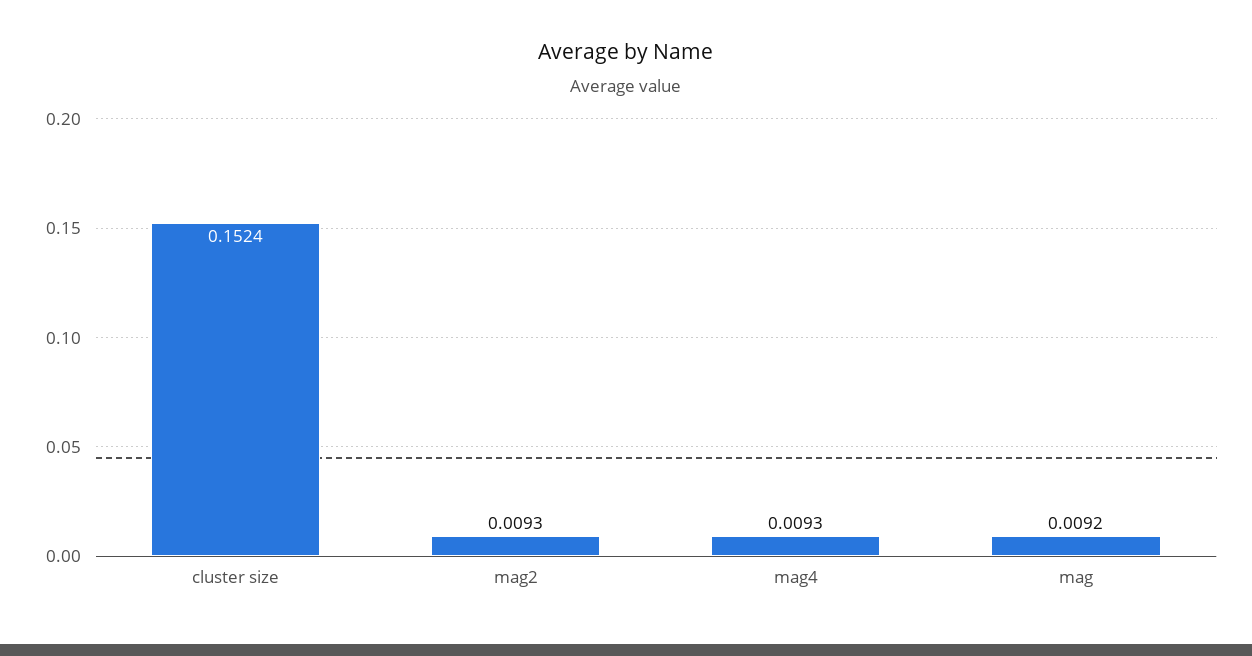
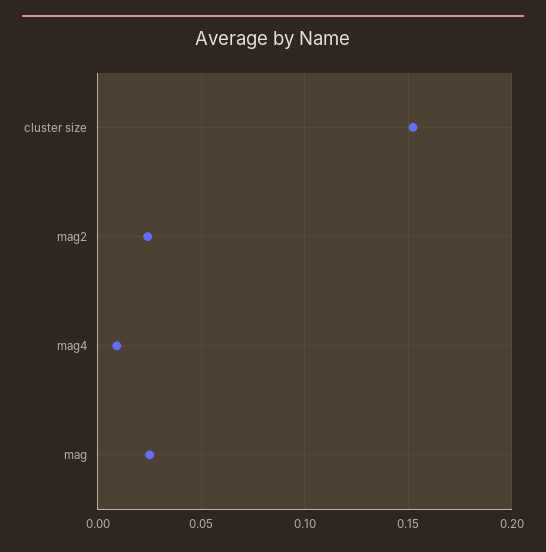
  {
    "cluster size": 0.1524,
-   "mag2": 0.0093,
+   "mag2": 0.025,
    "mag4": 0.0093,
-   "mag": 0.0092
+   "mag": 0.025
  }

